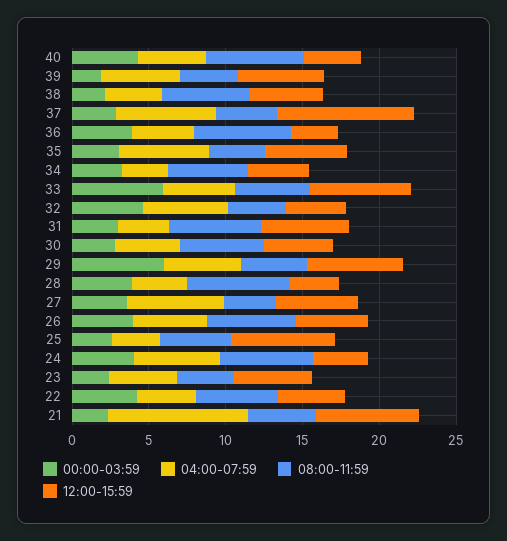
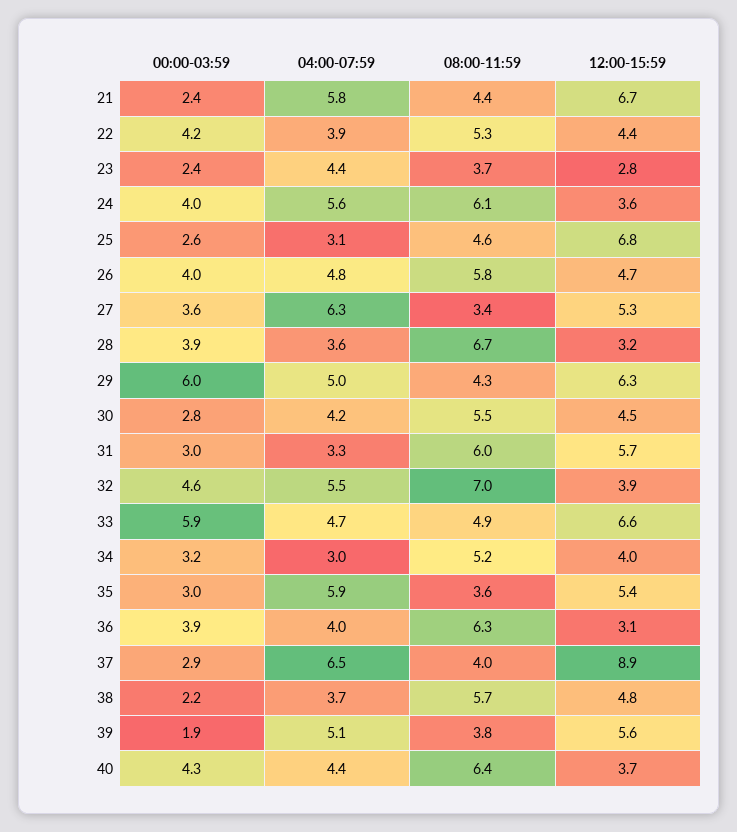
  {
    "00:00-03:59": {
      "40": 4.3,
      "39": 1.9,
      "38": 2.2,
      "37": 2.9,
      "36": 3.9,
      "35": 3,
      "34": 3.2,
      "33": 5.9,
      "32": 4.6,
      "31": 3,
      "30": 2.8,
      "29": 6,
      "28": 3.9,
      "27": 3.6,
      "26": 4,
      "25": 2.6,
      "24": 4,
      "23": 2.4,
      "22": 4.2,
      "21": 2.4
    },
    "04:00-07:59": {
      "40": 4.4,
      "39": 5.1,
      "38": 3.7,
      "37": 6.5,
      "36": 4,
      "35": 5.9,
      "34": 3,
      "33": 4.7,
      "32": 5.5,
      "31": 3.3,
      "30": 4.2,
      "29": 5,
      "28": 3.6,
      "27": 6.3,
      "26": 4.8,
      "25": 3.1,
      "24": 5.6,
      "23": 4.4,
      "22": 3.9,
-     "21": 9
+     "21": 5.8
    },
    "08:00-11:59": {
      "40": 6.4,
      "39": 3.8,
      "38": 5.7,
      "37": 4,
      "36": 6.3,
      "35": 3.6,
      "34": 5.2,
      "33": 4.9,
-     "32": 4,
+     "32": 7,
      "31": 6,
      "30": 5.5,
      "29": 4.3,
      "28": 6.7,
      "27": 3.4,
      "26": 5.8,
      "25": 4.6,
      "24": 6.1,
      "23": 3.7,
      "22": 5.3,
      "21": 4.4
    },
    "12:00-15:59": {
      "40": 3.7,
      "39": 5.6,
      "38": 4.8,
      "37": 8.9,
      "36": 3.1,
      "35": 5.4,
      "34": 4,
      "33": 6.6,
      "32": 3.9,
      "31": 5.7,
      "30": 4.5,
      "29": 6.3,
      "28": 3.2,
      "27": 5.3,
      "26": 4.7,
      "25": 6.8,
      "24": 3.6,
-     "23": 5,
+     "23": 2.8,
      "22": 4.4,
      "21": 6.7
    }
  }

